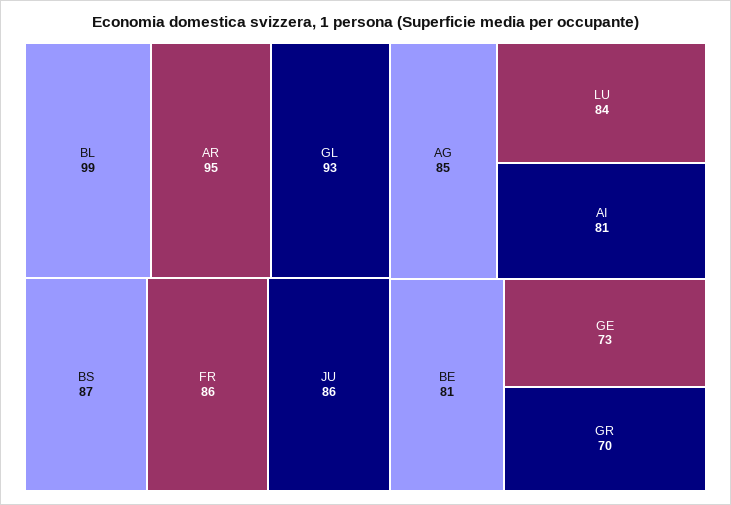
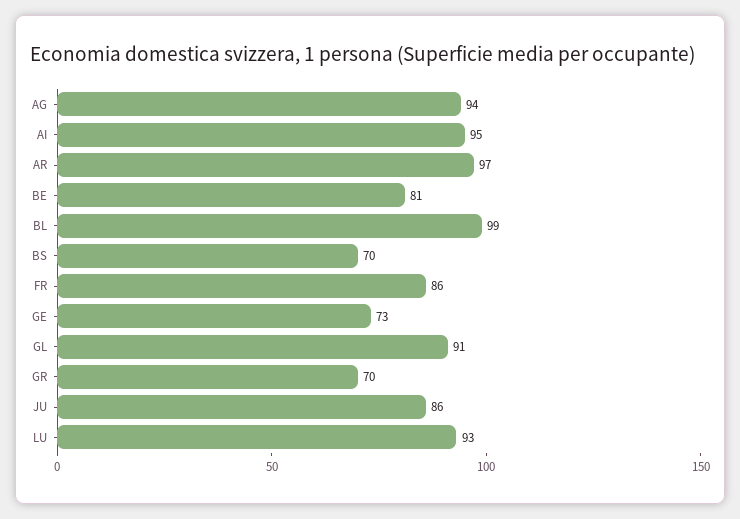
  {
    "BL": 99,
-   "AR": 95,
+   "AR": 97,
-   "GL": 93,
+   "GL": 91,
-   "BS": 87,
+   "BS": 70,
    "FR": 86,
    "JU": 86,
-   "AG": 85,
+   "AG": 94,
-   "LU": 84,
+   "LU": 93,
-   "AI": 81,
+   "AI": 95,
    "BE": 81,
    "GE": 73,
    "GR": 70
  }

